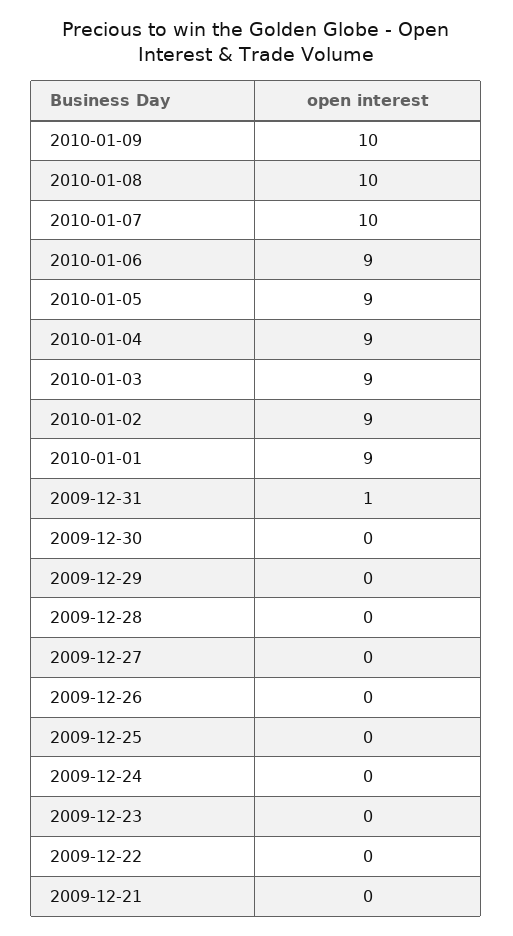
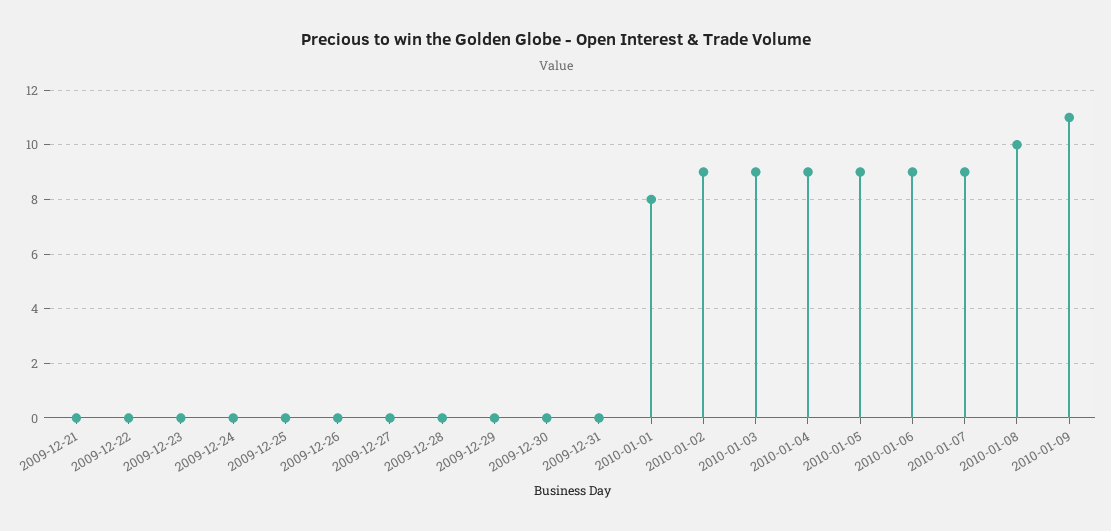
  {
-   "2010-01-09": 10,
+   "2010-01-09": 11,
    "2010-01-08": 10,
-   "2010-01-07": 10,
+   "2010-01-07": 9,
    "2010-01-06": 9,
    "2010-01-05": 9,
    "2010-01-04": 9,
    "2010-01-03": 9,
    "2010-01-02": 9,
-   "2010-01-01": 9,
+   "2010-01-01": 8,
-   "2009-12-31": 1,
+   "2009-12-31": 0,
    "2009-12-30": 0,
    "2009-12-29": 0,
    "2009-12-28": 0,
    "2009-12-27": 0,
    "2009-12-26": 0,
    "2009-12-25": 0,
    "2009-12-24": 0,
    "2009-12-23": 0,
    "2009-12-22": 0,
    "2009-12-21": 0
  }

